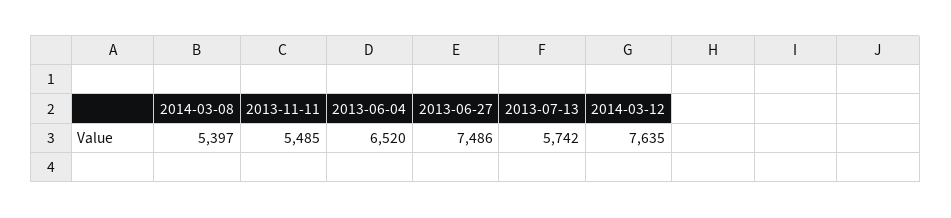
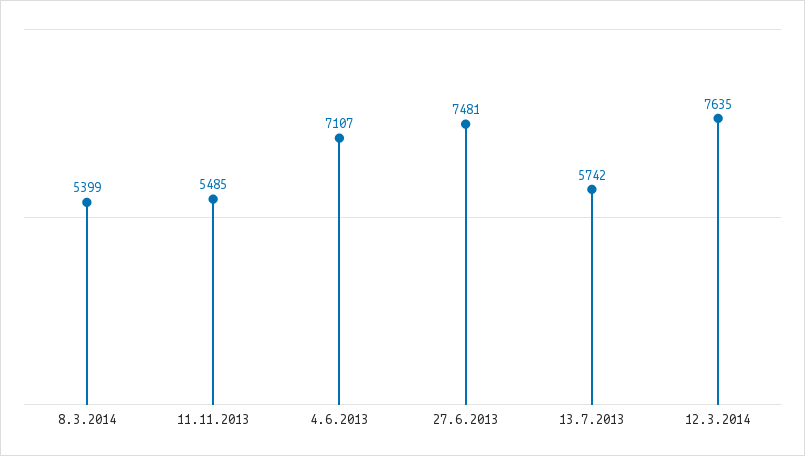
  {
-   "2014-03-08": 5397,
+   "2014-03-08": 5399,
    "2013-11-11": 5485,
-   "2013-06-04": 6520,
+   "2013-06-04": 7107,
-   "2013-06-27": 7486,
+   "2013-06-27": 7481,
    "2013-07-13": 5742,
    "2014-03-12": 7635
  }

